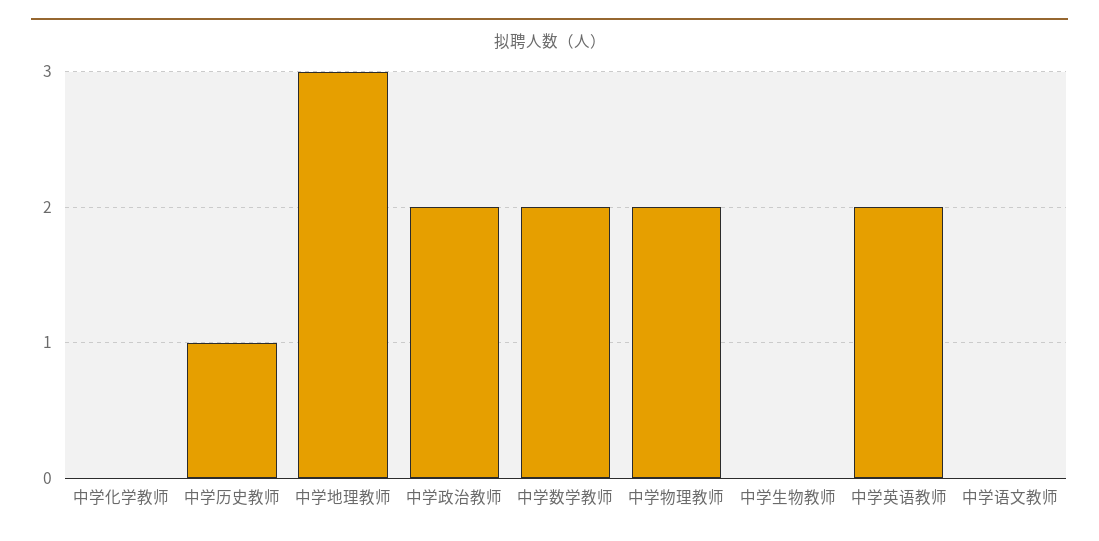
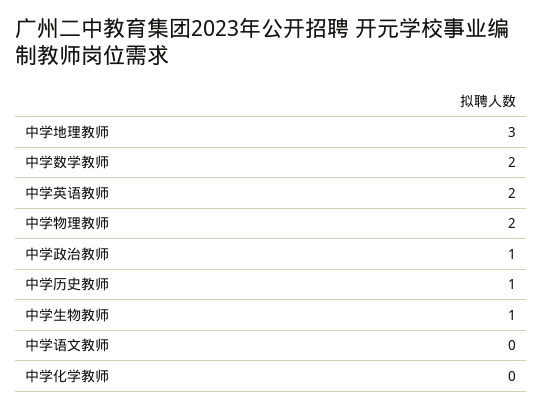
  {
    "中学化学教师": 0,
    "中学历史教师": 1,
    "中学地理教师": 3,
-   "中学政治教师": 2,
+   "中学政治教师": 1,
    "中学数学教师": 2,
    "中学物理教师": 2,
-   "中学生物教师": 0,
+   "中学生物教师": 1,
    "中学英语教师": 2,
    "中学语文教师": 0
  }

